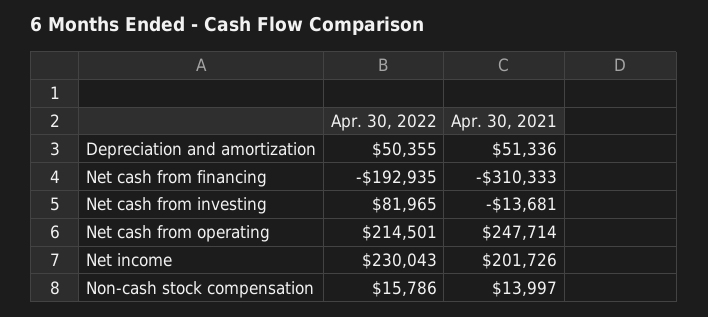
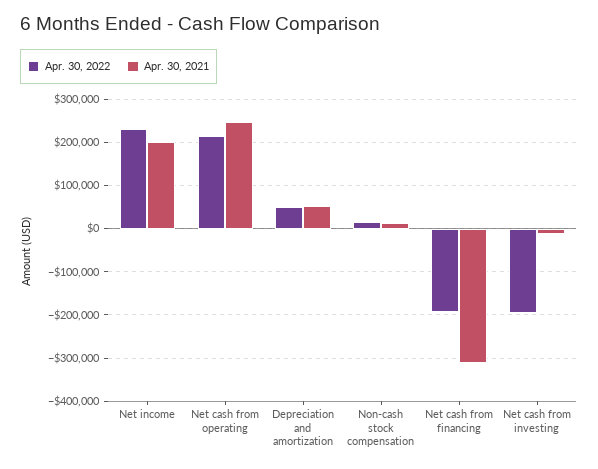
  {
    "Apr. 30, 2022": {
      "Depreciation and amortization": 50355,
      "Net cash from financing": -192935,
-     "Net cash from investing": 81965,
+     "Net cash from investing": -200000,
      "Net cash from operating": 214501,
      "Net income": 230043,
      "Non-cash stock compensation": 15786
    },
    "Apr. 30, 2021": {
      "Depreciation and amortization": 51336,
      "Net cash from financing": -310333,
      "Net cash from investing": -13681,
      "Net cash from operating": 247714,
      "Net income": 201726,
      "Non-cash stock compensation": 13997
    }
  }

